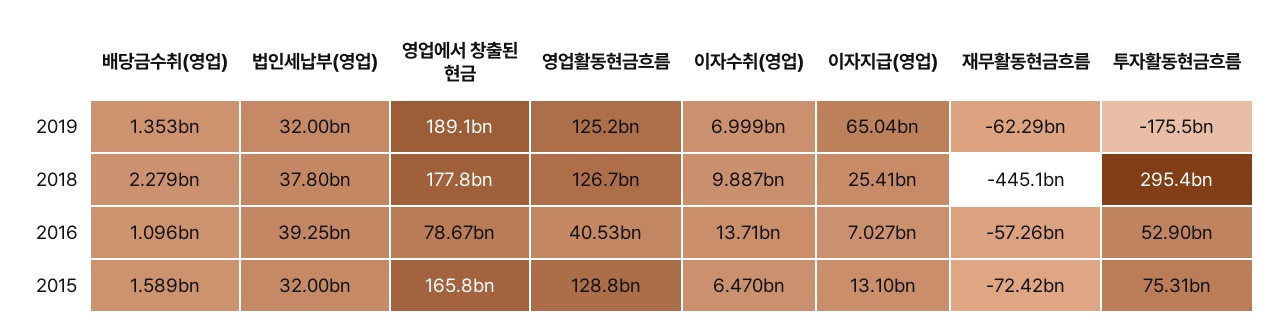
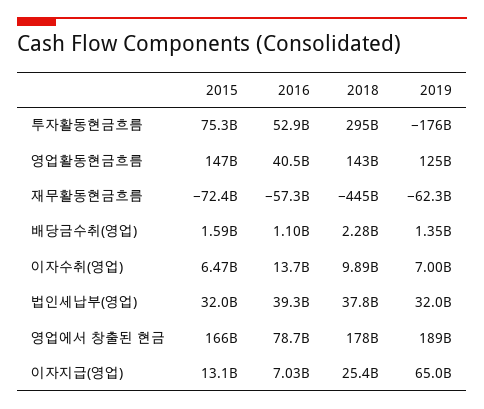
  {
    "배당금수취(영업)": {
      "2019": 1353000000,
      "2018": 2279000000,
      "2016": 1096000000,
      "2015": 1589000000
    },
    "법인세납부(영업)": {
      "2019": 32000000000,
      "2018": 37800000000,
      "2016": 39250000000,
      "2015": 32000000000
    },
    "영업에서 창출된 현금": {
      "2019": 189100000000,
      "2018": 177800000000,
      "2016": 78670000000,
      "2015": 165800000000
    },
    "영업활동현금흐름": {
      "2019": 125200000000,
-     "2018": 126700000000,
+     "2018": 143000000000,
      "2016": 40530000000,
-     "2015": 128800000000
+     "2015": 147000000000
    },
    "이자수취(영업)": {
      "2019": 6999000000,
      "2018": 9887000000,
      "2016": 13710000000,
      "2015": 6470000000
    },
    "이자지급(영업)": {
      "2019": 65040000000,
      "2018": 25410000000,
      "2016": 7027000000,
      "2015": 13100000000
    },
    "재무활동현금흐름": {
      "2019": -62290000000,
      "2018": -445100000000,
      "2016": -57260000000,
      "2015": -72420000000
    },
    "투자활동현금흐름": {
      "2019": -175500000000,
      "2018": 295400000000,
      "2016": 52900000000,
      "2015": 75310000000
    }
  }

